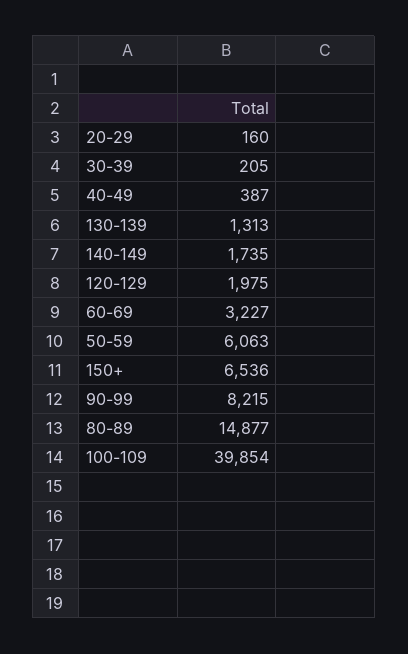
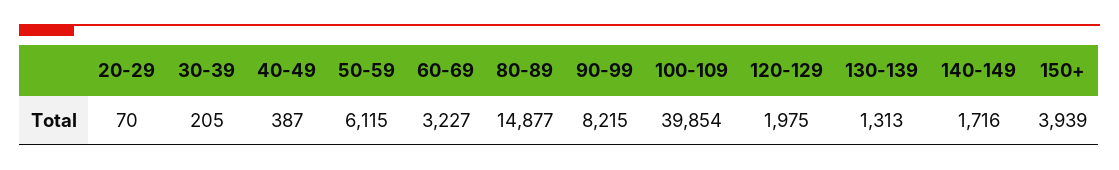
  {
-   "20-29": 160,
+   "20-29": 70,
    "30-39": 205,
    "40-49": 387,
    "130-139": 1313,
-   "140-149": 1735,
+   "140-149": 1716,
    "120-129": 1975,
    "60-69": 3227,
-   "50-59": 6063,
+   "50-59": 6115,
-   "150+": 6536,
+   "150+": 3939,
    "90-99": 8215,
    "80-89": 14877,
    "100-109": 39854
  }

